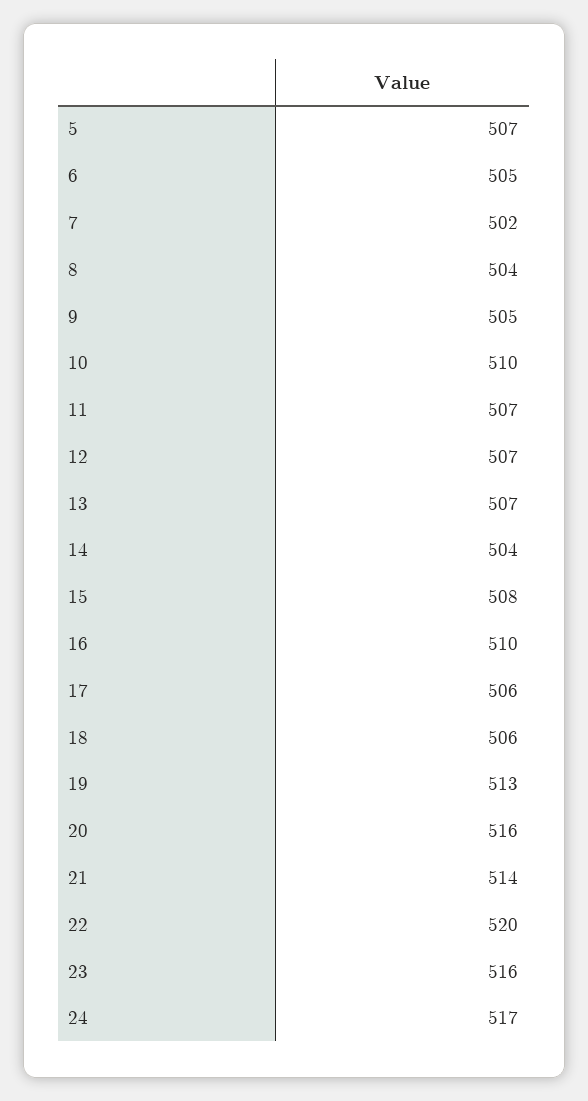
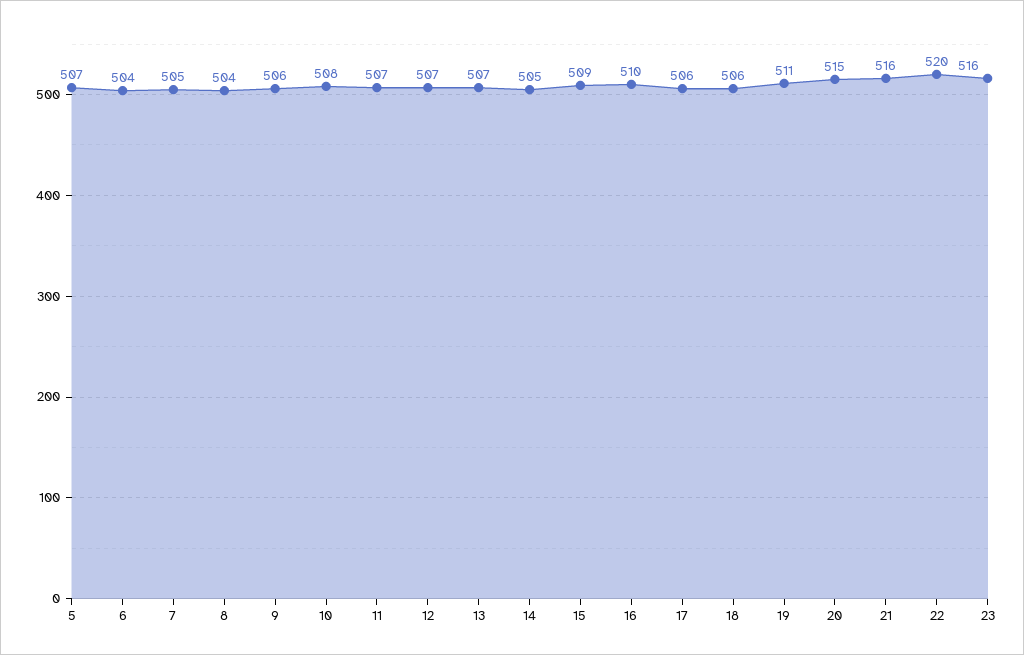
  {
    "5": 507,
-   "6": 505,
+   "6": 504,
-   "7": 502,
+   "7": 505,
    "8": 504,
-   "9": 505,
+   "9": 506,
-   "10": 510,
+   "10": 508,
    "11": 507,
    "12": 507,
    "13": 507,
-   "14": 504,
+   "14": 505,
-   "15": 508,
+   "15": 509,
    "16": 510,
    "17": 506,
    "18": 506,
-   "19": 513,
+   "19": 511,
-   "20": 516,
+   "20": 515,
-   "21": 514,
+   "21": 516,
    "22": 520,
-   "23": 516,
+   "23": 516
-   "24": 517
  }

